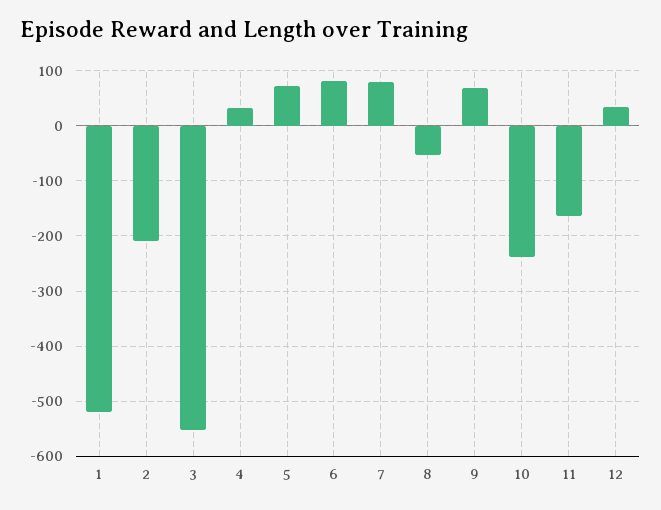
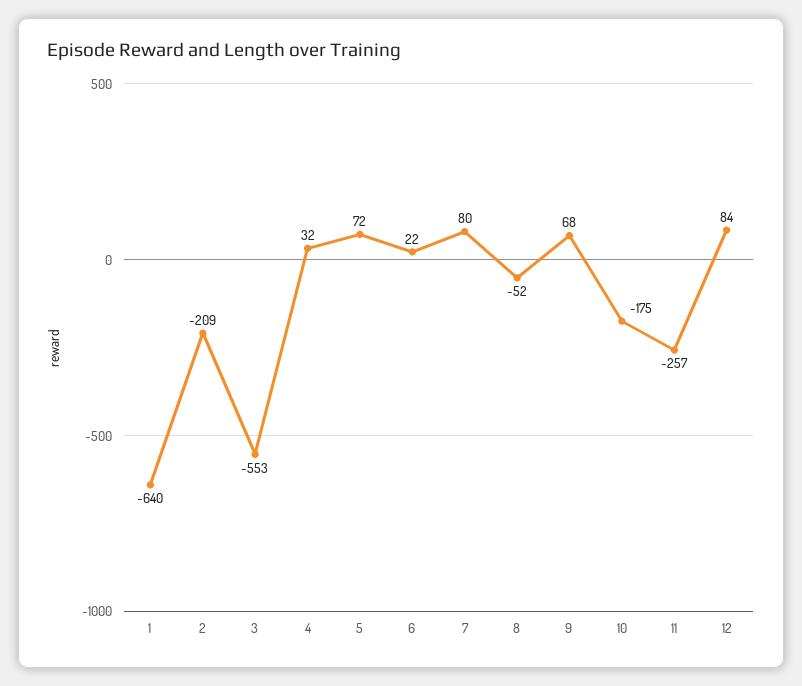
  {
-   "1": -520,
+   "1": -640,
    "2": -209,
    "3": -553,
    "4": 32,
    "5": 72,
-   "6": 80,
+   "6": 22,
    "7": 80,
    "8": -52,
    "9": 68,
-   "10": -240,
+   "10": -175,
-   "11": -160,
+   "11": -257,
-   "12": 40
+   "12": 84
  }

